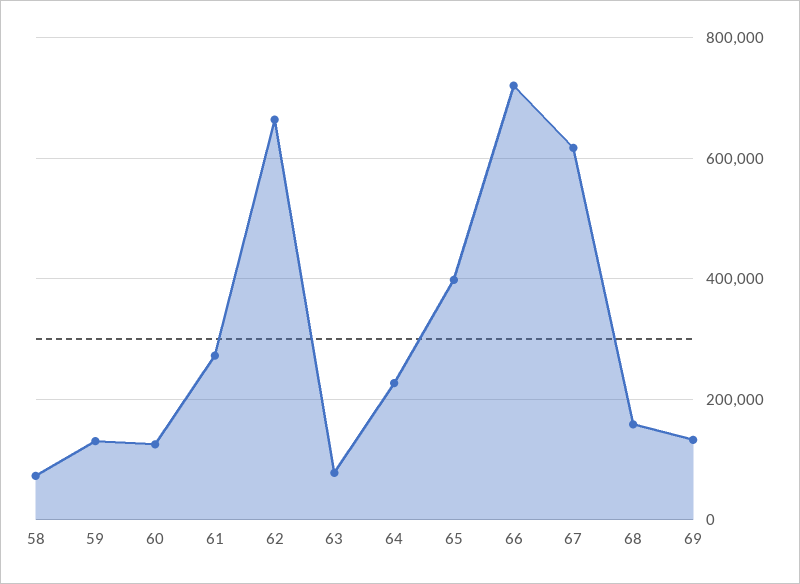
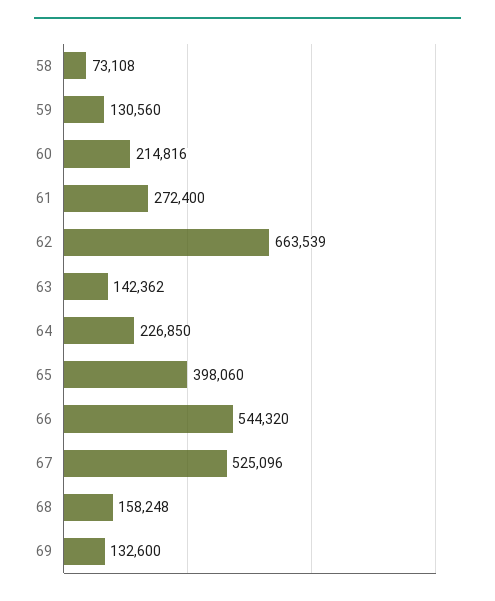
  {
    "58": 73108,
    "59": 130560,
-   "60": 120000,
+   "60": 214816,
    "61": 272400,
    "62": 663539,
-   "63": 80000,
+   "63": 142362,
    "64": 226850,
    "65": 398060,
-   "66": 720000,
+   "66": 544320,
-   "67": 620000,
+   "67": 525096,
    "68": 158248,
    "69": 132600
  }

